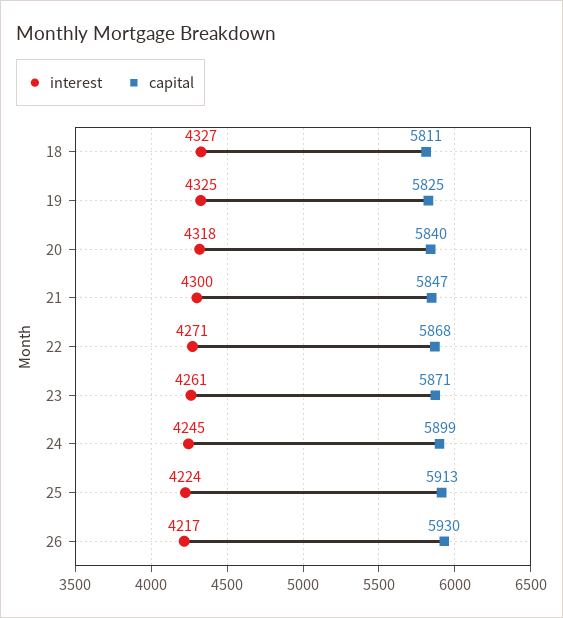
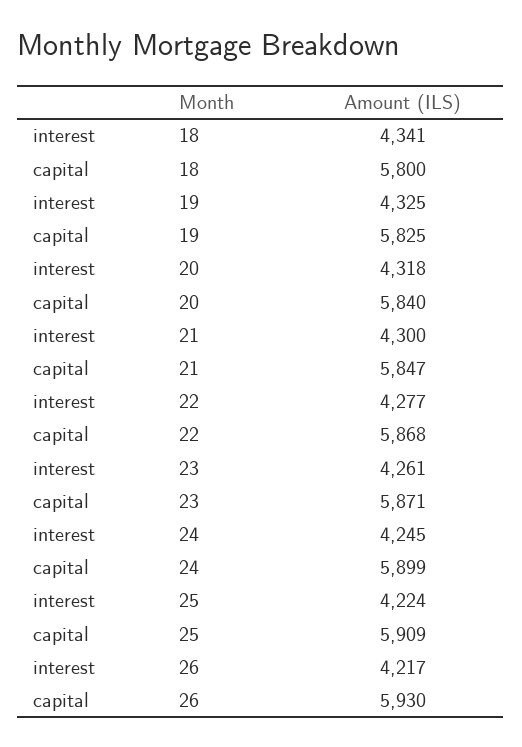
  {
    "interest": {
-     "18": 4327,
+     "18": 4341,
      "19": 4325,
      "20": 4318,
      "21": 4300,
-     "22": 4271,
+     "22": 4277,
      "23": 4261,
      "24": 4245,
      "25": 4224,
      "26": 4217
    },
    "capital": {
-     "18": 5811,
+     "18": 5800,
      "19": 5825,
      "20": 5840,
      "21": 5847,
      "22": 5868,
      "23": 5871,
      "24": 5899,
-     "25": 5913,
+     "25": 5909,
      "26": 5930
    }
  }

